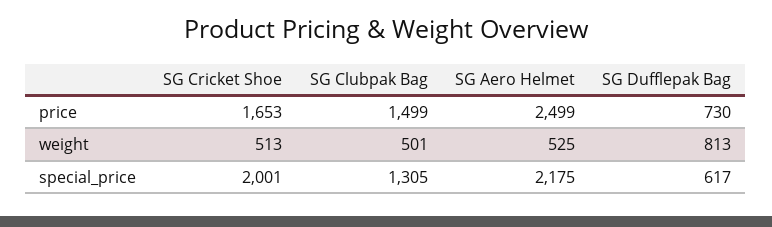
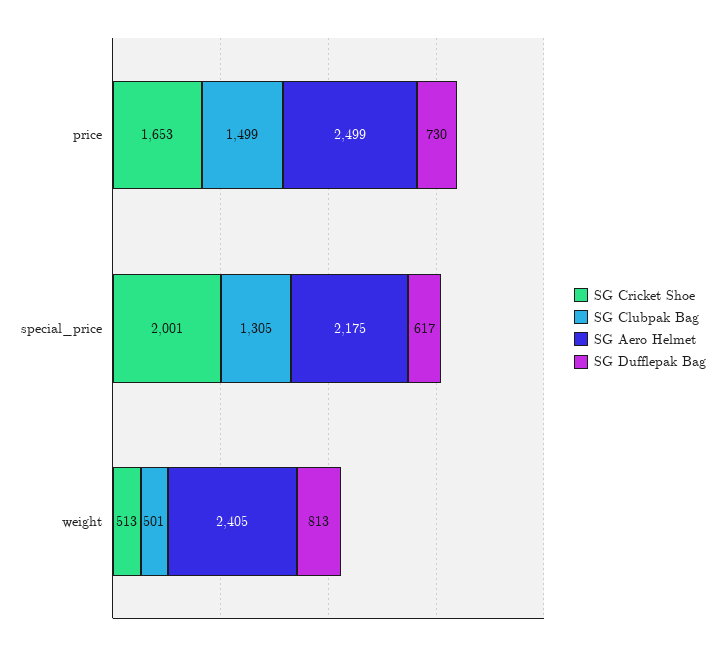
  {
    "SG Cricket Shoe": {
      "price": 1653,
      "weight": 513,
      "special_price": 2001
    },
    "SG Clubpak Bag": {
      "price": 1499,
      "weight": 501,
      "special_price": 1305
    },
    "SG Aero Helmet": {
      "price": 2499,
-     "weight": 525,
+     "weight": 2405,
      "special_price": 2175
    },
    "SG Dufflepak Bag": {
      "price": 730,
      "weight": 813,
      "special_price": 617
    }
  }

